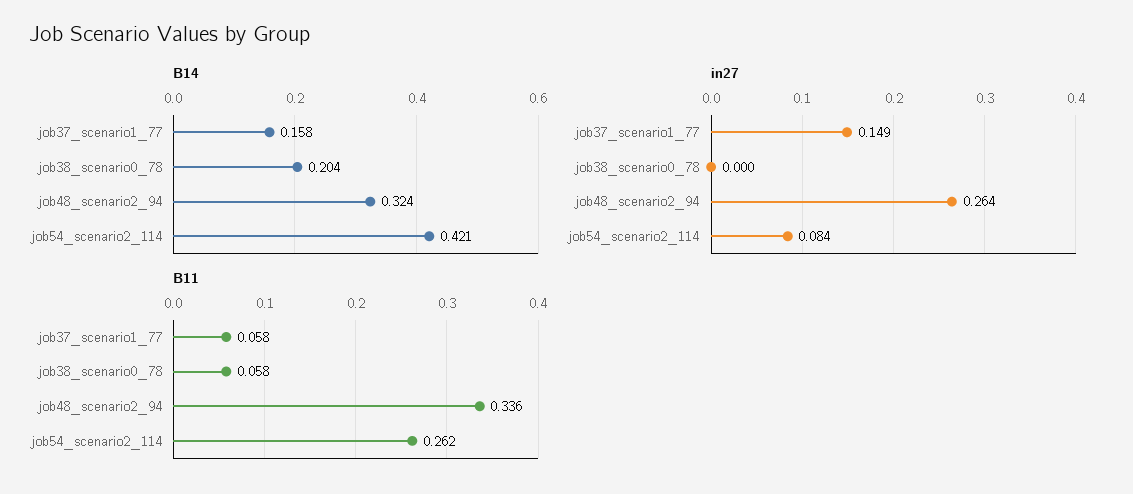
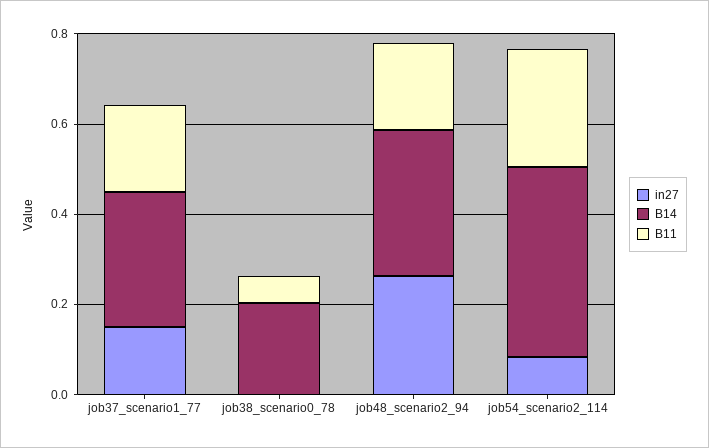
  {
    "B14": {
-     "job37_scenario1_77": 0.158,
+     "job37_scenario1_77": 0.3,
      "job38_scenario0_78": 0.204,
      "job48_scenario2_94": 0.324,
      "job54_scenario2_114": 0.421
    },
    "in27": {
      "job37_scenario1_77": 0.149,
      "job38_scenario0_78": 0,
      "job48_scenario2_94": 0.264,
      "job54_scenario2_114": 0.084
    },
    "B11": {
-     "job37_scenario1_77": 0.058,
+     "job37_scenario1_77": 0.2,
      "job38_scenario0_78": 0.058,
-     "job48_scenario2_94": 0.336,
+     "job48_scenario2_94": 0.2,
      "job54_scenario2_114": 0.262
    }
  }

